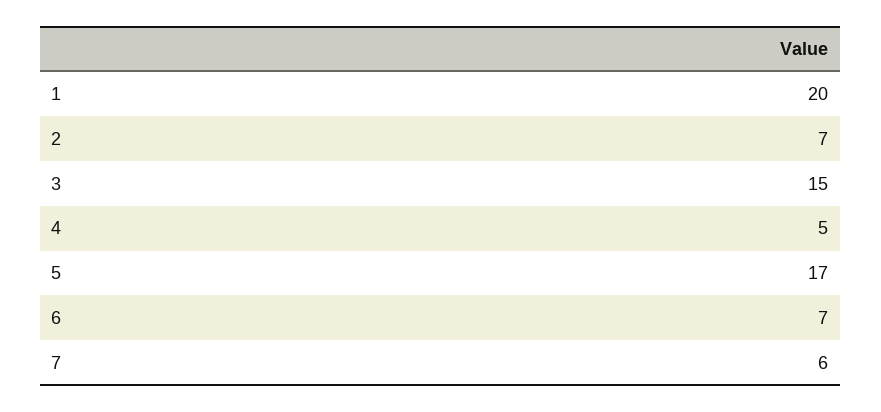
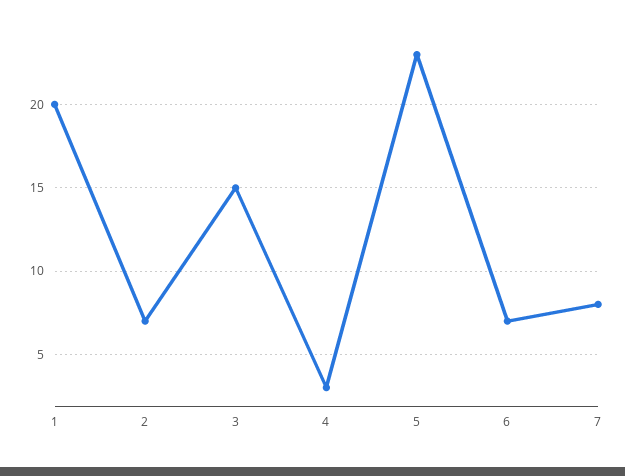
  {
    "1": 20,
    "2": 7,
    "3": 15,
-   "4": 5,
+   "4": 3,
-   "5": 17,
+   "5": 23,
    "6": 7,
-   "7": 6
+   "7": 8
  }

